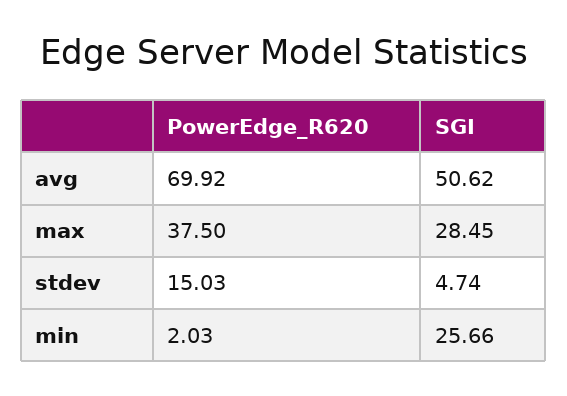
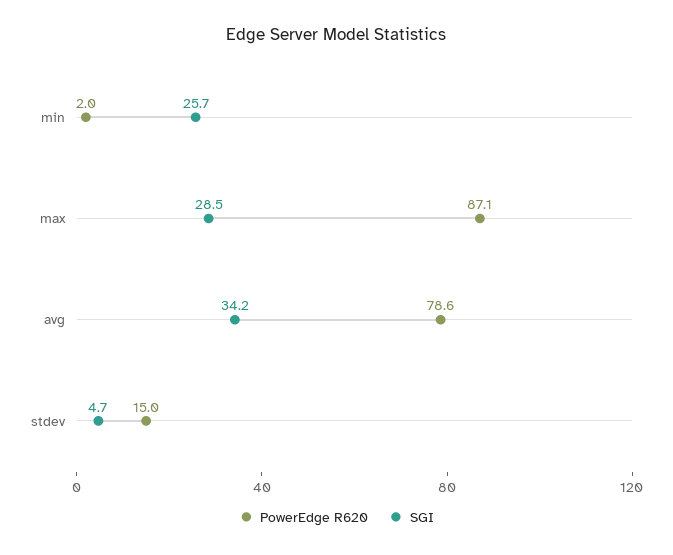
  {
    "PowerEdge_R620": {
-     "avg": 69.92,
+     "avg": 78.6,
-     "max": 37.5,
+     "max": 87.1,
      "stdev": 15.03,
      "min": 2.03
    },
    "SGI": {
-     "avg": 50.62,
+     "avg": 34.2,
      "max": 28.45,
      "stdev": 4.74,
      "min": 25.66
    }
  }

